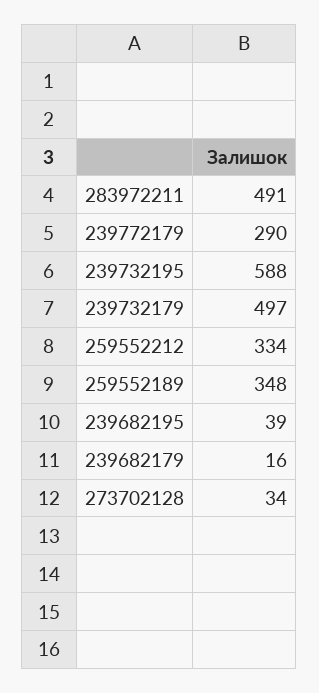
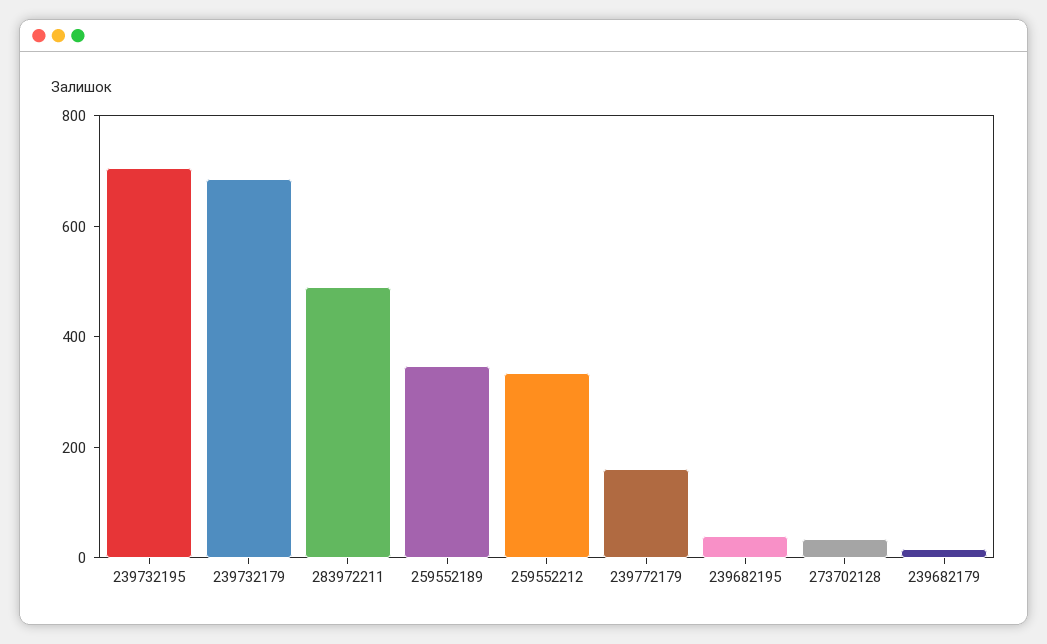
  {
    "283972211": 491,
-   "239772179": 290,
+   "239772179": 150,
-   "239732195": 588,
+   "239732195": 700,
-   "239732179": 497,
+   "239732179": 700,
    "259552212": 334,
    "259552189": 348,
    "239682195": 39,
    "239682179": 16,
    "273702128": 34
  }

